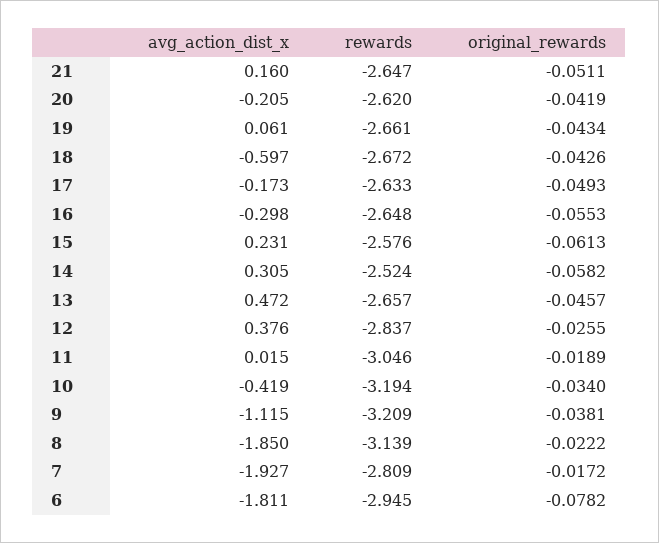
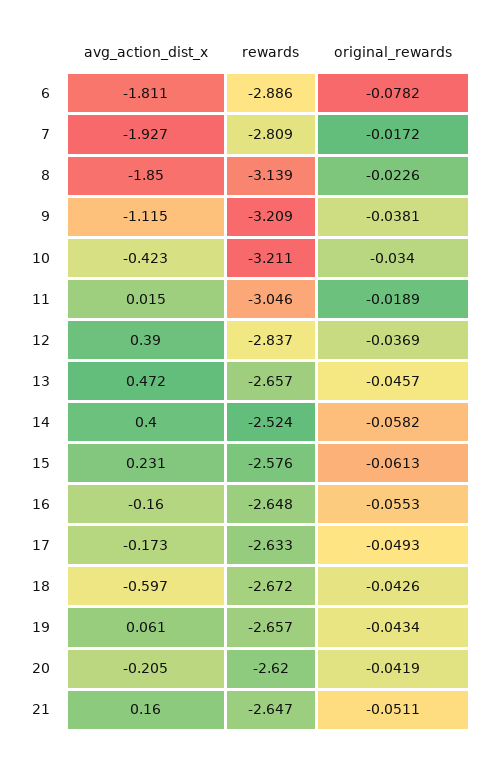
  {
    "avg_action_dist_x": {
      "21": 0.16,
      "20": -0.205,
      "19": 0.061,
      "18": -0.597,
      "17": -0.173,
-     "16": -0.298,
+     "16": -0.16,
      "15": 0.231,
-     "14": 0.305,
+     "14": 0.4,
      "13": 0.472,
-     "12": 0.376,
+     "12": 0.39,
      "11": 0.015,
-     "10": -0.419,
+     "10": -0.423,
      "9": -1.115,
      "8": -1.85,
      "7": -1.927,
      "6": -1.811
    },
    "rewards": {
      "21": -2.647,
      "20": -2.62,
-     "19": -2.661,
+     "19": -2.657,
      "18": -2.672,
      "17": -2.633,
      "16": -2.648,
      "15": -2.576,
      "14": -2.524,
      "13": -2.657,
      "12": -2.837,
      "11": -3.046,
-     "10": -3.194,
+     "10": -3.211,
      "9": -3.209,
      "8": -3.139,
      "7": -2.809,
-     "6": -2.945
+     "6": -2.886
    },
    "original_rewards": {
      "21": -0.0511,
      "20": -0.0419,
      "19": -0.0434,
      "18": -0.0426,
      "17": -0.0493,
      "16": -0.0553,
      "15": -0.0613,
      "14": -0.0582,
      "13": -0.0457,
-     "12": -0.0255,
+     "12": -0.0369,
      "11": -0.0189,
      "10": -0.034,
      "9": -0.0381,
-     "8": -0.0222,
+     "8": -0.0226,
      "7": -0.0172,
      "6": -0.0782
    }
  }

